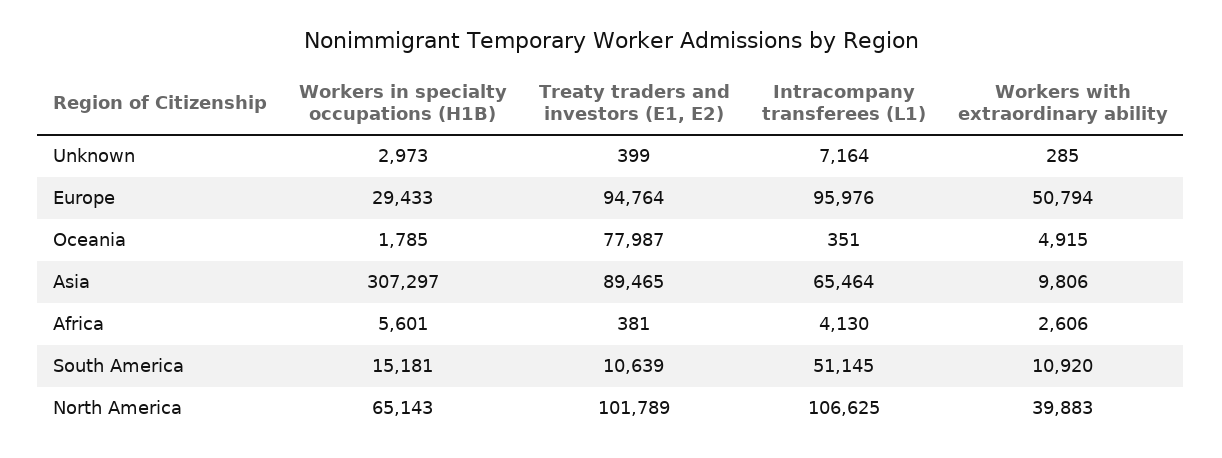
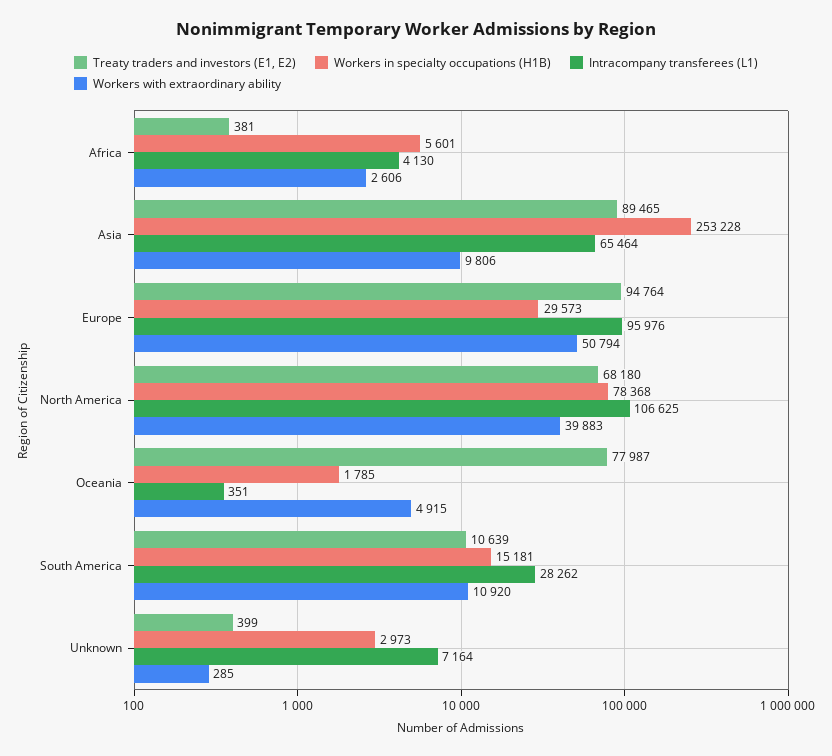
  {
    "Workers in specialty occupations (H1B)": {
      "Unknown": 2973,
-     "Europe": 29433,
+     "Europe": 29573,
      "Oceania": 1785,
-     "Asia": 307297,
+     "Asia": 253228,
      "Africa": 5601,
      "South America": 15181,
-     "North America": 65143
+     "North America": 78368
    },
    "Treaty traders and investors (E1, E2)": {
      "Unknown": 399,
      "Europe": 94764,
      "Oceania": 77987,
      "Asia": 89465,
      "Africa": 381,
      "South America": 10639,
-     "North America": 101789
+     "North America": 68180
    },
    "Intracompany transferees (L1)": {
      "Unknown": 7164,
      "Europe": 95976,
      "Oceania": 351,
      "Asia": 65464,
      "Africa": 4130,
-     "South America": 51145,
+     "South America": 28262,
      "North America": 106625
    },
    "Workers with extraordinary ability": {
      "Unknown": 285,
      "Europe": 50794,
      "Oceania": 4915,
      "Asia": 9806,
      "Africa": 2606,
      "South America": 10920,
      "North America": 39883
    }
  }

